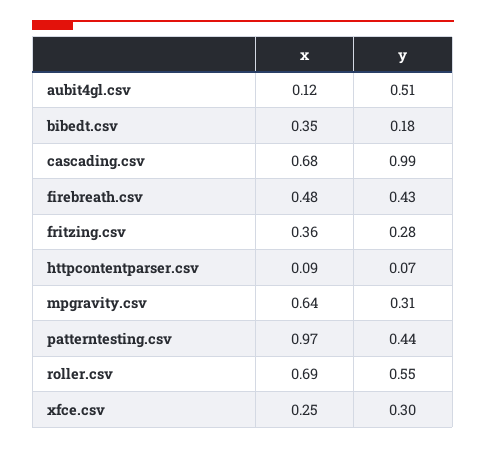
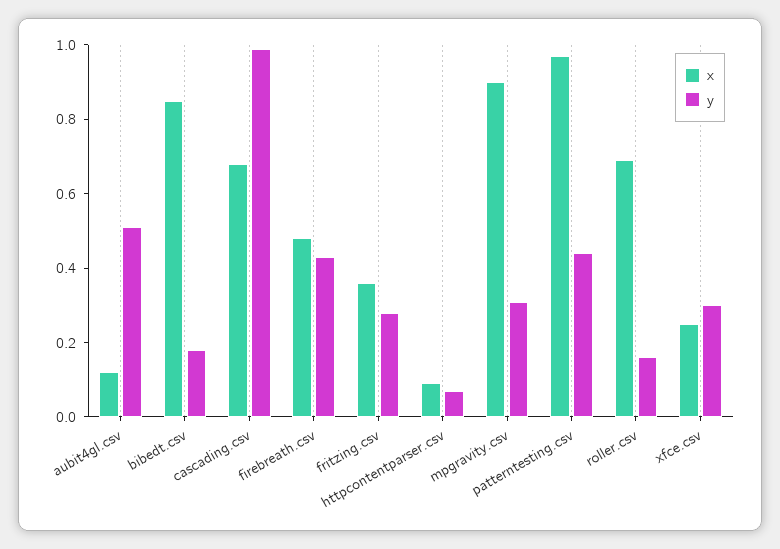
  {
    "x": {
      "aubit4gl.csv": 0.12,
-     "bibedt.csv": 0.35,
+     "bibedt.csv": 0.85,
      "cascading.csv": 0.68,
      "firebreath.csv": 0.48,
      "fritzing.csv": 0.36,
      "httpcontentparser.csv": 0.09,
-     "mpgravity.csv": 0.64,
+     "mpgravity.csv": 0.9,
      "patterntesting.csv": 0.97,
      "roller.csv": 0.69,
      "xfce.csv": 0.25
    },
    "y": {
      "aubit4gl.csv": 0.51,
      "bibedt.csv": 0.18,
      "cascading.csv": 0.99,
      "firebreath.csv": 0.43,
      "fritzing.csv": 0.28,
      "httpcontentparser.csv": 0.07,
      "mpgravity.csv": 0.31,
      "patterntesting.csv": 0.44,
-     "roller.csv": 0.55,
+     "roller.csv": 0.15,
      "xfce.csv": 0.3
    }
  }

